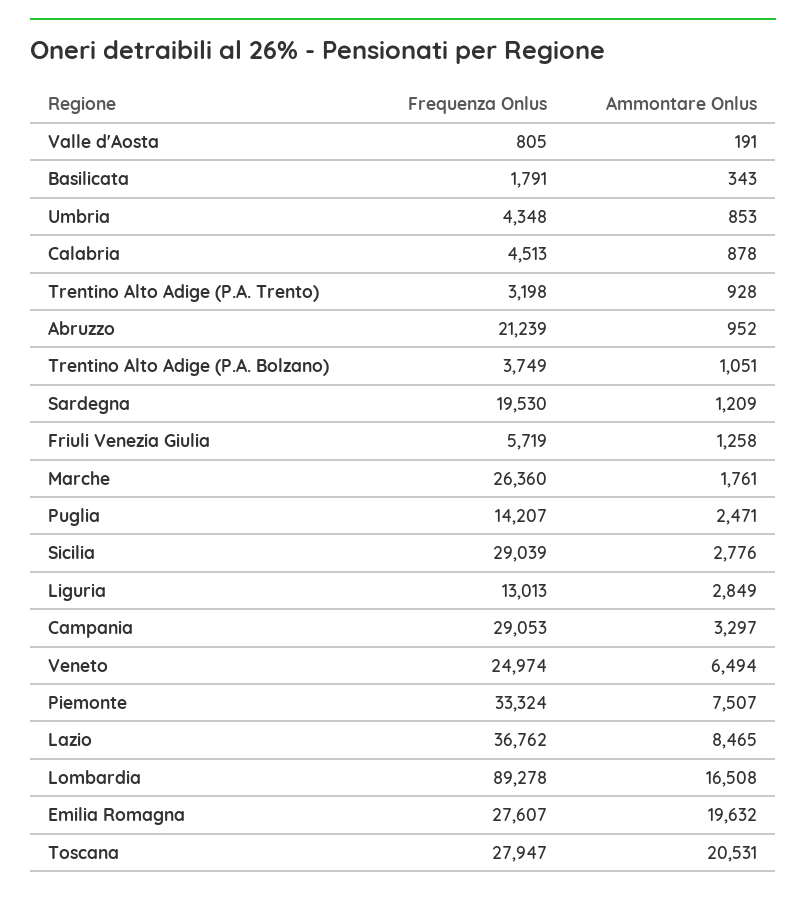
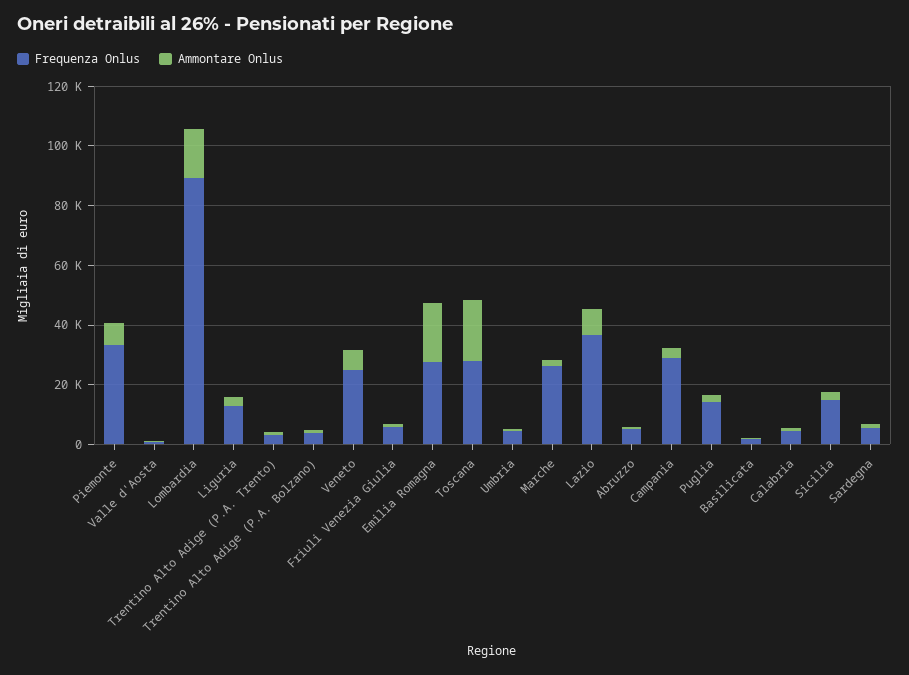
  {
    "Frequenza Onlus": {
      "Valle d'Aosta": 805,
      "Basilicata": 1791,
      "Umbria": 4348,
      "Calabria": 4513,
      "Trentino Alto Adige (P.A. Trento)": 3198,
-     "Abruzzo": 21239,
+     "Abruzzo": 5000,
      "Trentino Alto Adige (P.A. Bolzano)": 3749,
-     "Sardegna": 19530,
+     "Sardegna": 5000,
      "Friuli Venezia Giulia": 5719,
      "Marche": 26360,
      "Puglia": 14207,
-     "Sicilia": 29039,
+     "Sicilia": 15000,
      "Liguria": 13013,
      "Campania": 29053,
      "Veneto": 24974,
      "Piemonte": 33324,
      "Lazio": 36762,
      "Lombardia": 89278,
      "Emilia Romagna": 27607,
      "Toscana": 27947
    },
    "Ammontare Onlus": {
      "Valle d'Aosta": 191,
      "Basilicata": 343,
      "Umbria": 853,
      "Calabria": 878,
      "Trentino Alto Adige (P.A. Trento)": 928,
      "Abruzzo": 952,
      "Trentino Alto Adige (P.A. Bolzano)": 1051,
      "Sardegna": 1209,
      "Friuli Venezia Giulia": 1258,
      "Marche": 1761,
      "Puglia": 2471,
      "Sicilia": 2776,
      "Liguria": 2849,
      "Campania": 3297,
      "Veneto": 6494,
      "Piemonte": 7507,
      "Lazio": 8465,
      "Lombardia": 16508,
      "Emilia Romagna": 19632,
      "Toscana": 20531
    }
  }

